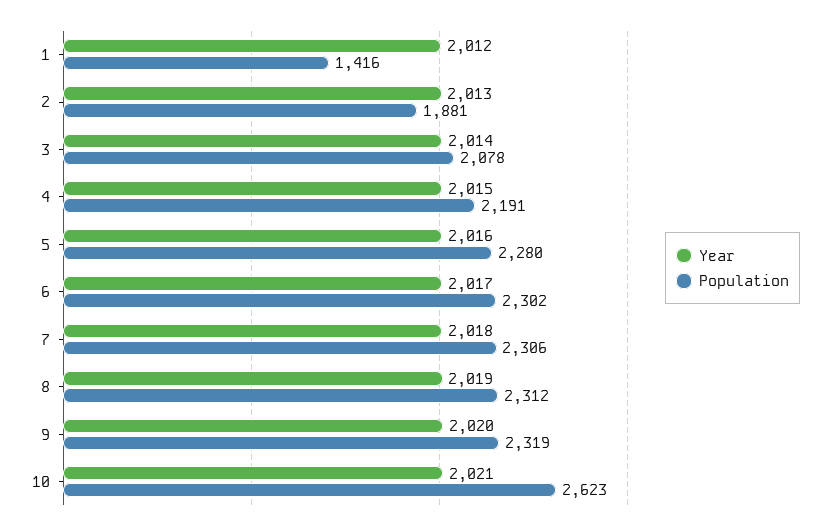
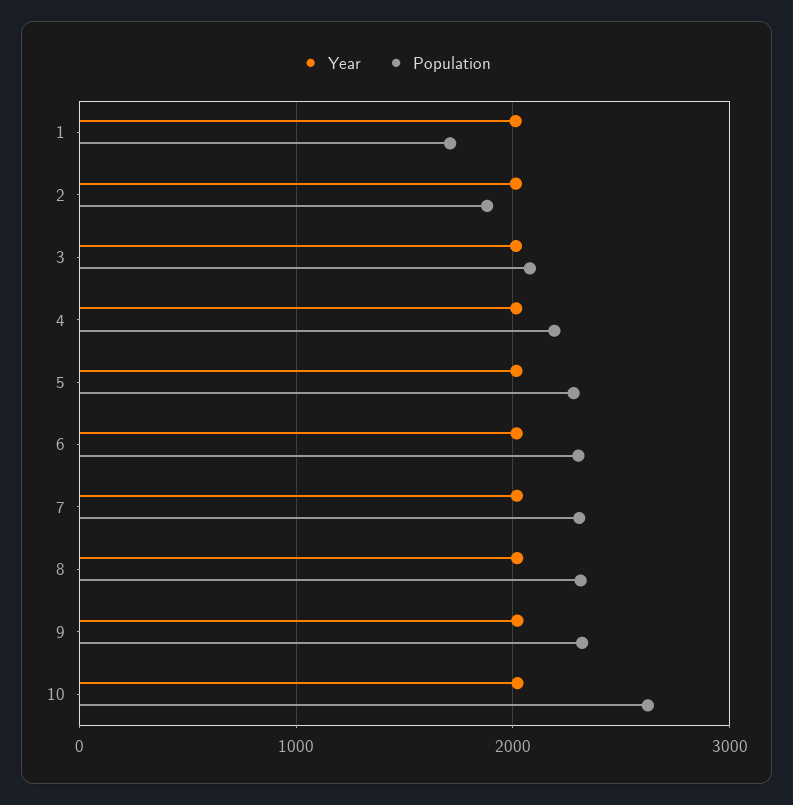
  {
    "Year": {
      "1": 2012,
      "2": 2013,
      "3": 2014,
      "4": 2015,
      "5": 2016,
      "6": 2017,
      "7": 2018,
      "8": 2019,
      "9": 2020,
      "10": 2021
    },
    "Population": {
-     "1": 1416,
+     "1": 1700,
      "2": 1881,
      "3": 2078,
      "4": 2191,
      "5": 2280,
      "6": 2302,
      "7": 2306,
      "8": 2312,
      "9": 2319,
      "10": 2623
    }
  }

